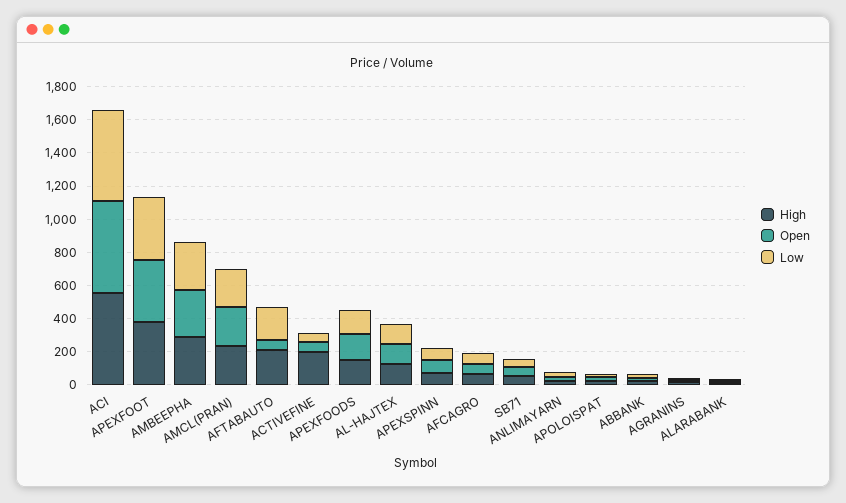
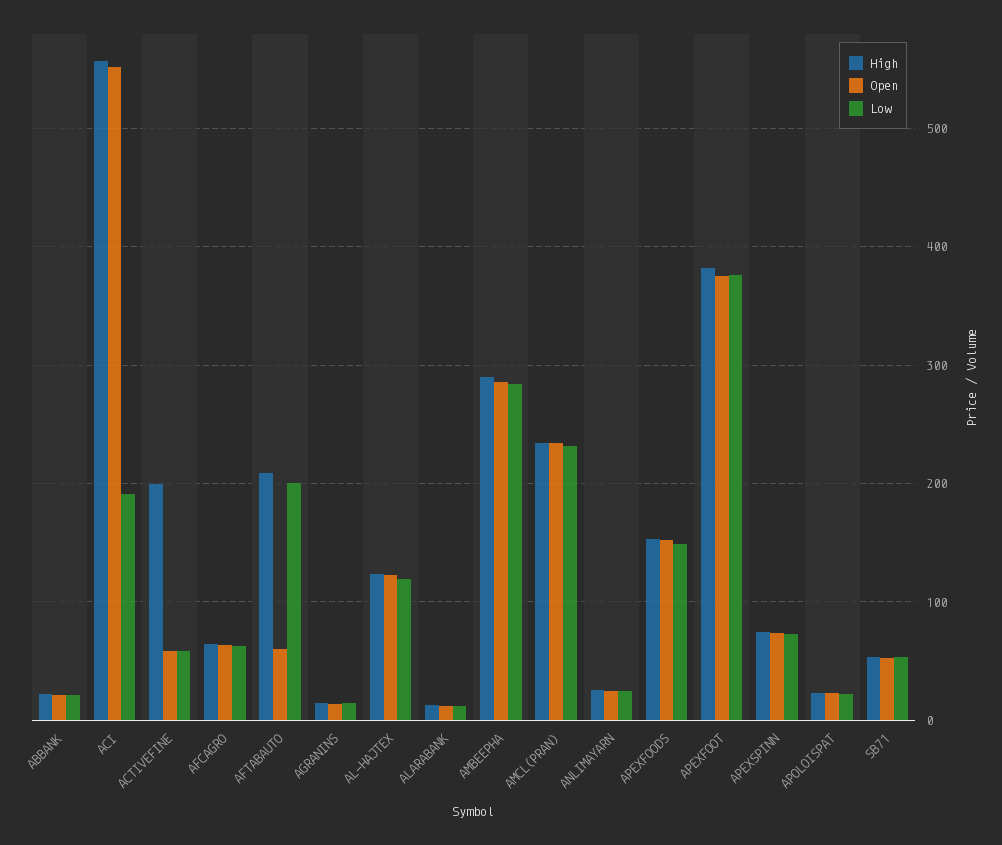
  {
    "High": {
      "ACI": 560,
      "APEXFOOT": 380,
      "AMBEEPHA": 290,
      "AMCL(PRAN)": 230,
      "AFTABAUTO": 210,
      "ACTIVEFINE": 200,
      "APEXFOODS": 150,
      "AL-HAJTEX": 120,
      "APEXSPINN": 70,
      "AFCAGRO": 60,
      "SB71": 50,
      "ANLIMAYARN": 30,
      "APOLOISPAT": 20,
      "ABBANK": 20,
      "AGRANINS": 10,
      "ALARABANK": 10
    },
    "Open": {
      "ACI": 550,
      "APEXFOOT": 380,
      "AMBEEPHA": 290,
      "AMCL(PRAN)": 230,
      "AFTABAUTO": 60,
      "ACTIVEFINE": 60,
      "APEXFOODS": 150,
      "AL-HAJTEX": 120,
      "APEXSPINN": 70,
      "AFCAGRO": 60,
      "SB71": 50,
      "ANLIMAYARN": 30,
      "APOLOISPAT": 20,
      "ABBANK": 20,
      "AGRANINS": 10,
      "ALARABANK": 10
    },
    "Low": {
-     "ACI": 550,
+     "ACI": 190,
      "APEXFOOT": 380,
      "AMBEEPHA": 280,
      "AMCL(PRAN)": 230,
      "AFTABAUTO": 200,
      "ACTIVEFINE": 60,
      "APEXFOODS": 150,
      "AL-HAJTEX": 120,
      "APEXSPINN": 70,
      "AFCAGRO": 60,
      "SB71": 50,
      "ANLIMAYARN": 20,
      "APOLOISPAT": 20,
      "ABBANK": 20,
      "AGRANINS": 10,
      "ALARABANK": 10
    }
  }

